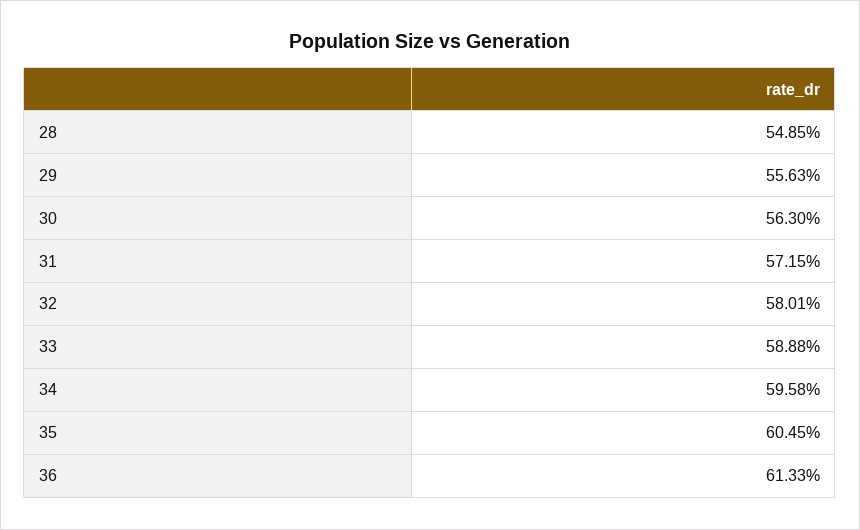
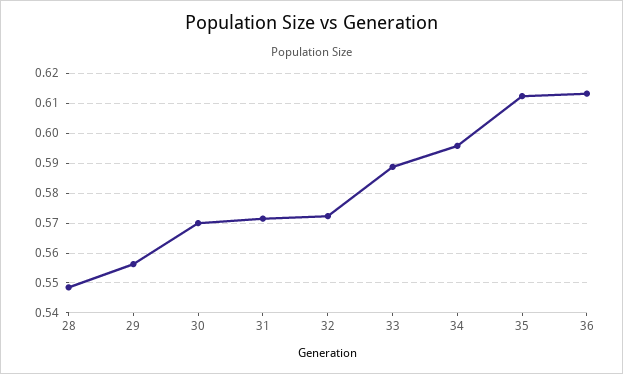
  {
    "28": 0.5485,
    "29": 0.5563,
-   "30": 0.563,
+   "30": 0.57,
    "31": 0.5715,
-   "32": 0.5801,
+   "32": 0.5725,
    "33": 0.5888,
    "34": 0.5958,
-   "35": 0.6045,
+   "35": 0.6125,
    "36": 0.6133
  }

